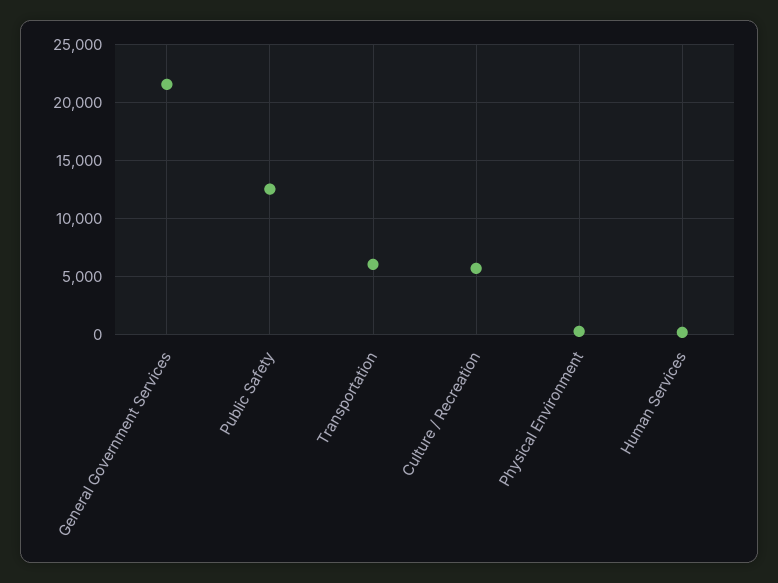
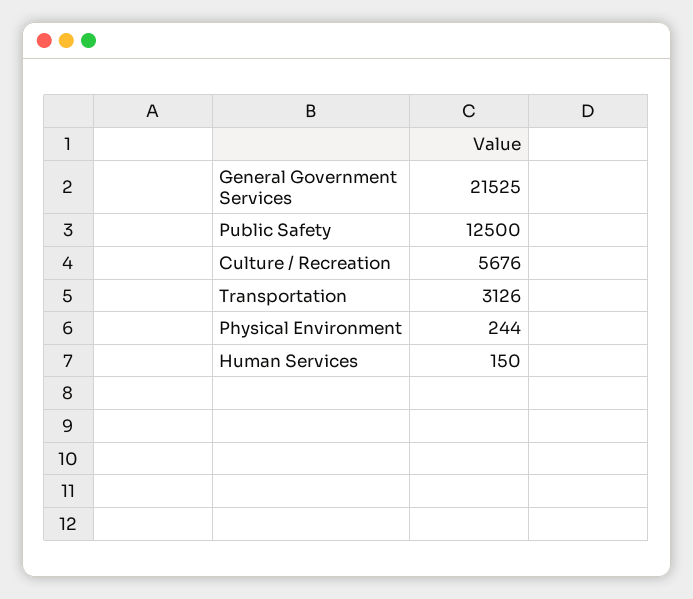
  {
    "General Government Services": 21525,
    "Public Safety": 12500,
-   "Transportation": 6000,
+   "Transportation": 3126,
    "Culture / Recreation": 5676,
    "Physical Environment": 244,
    "Human Services": 150
  }

